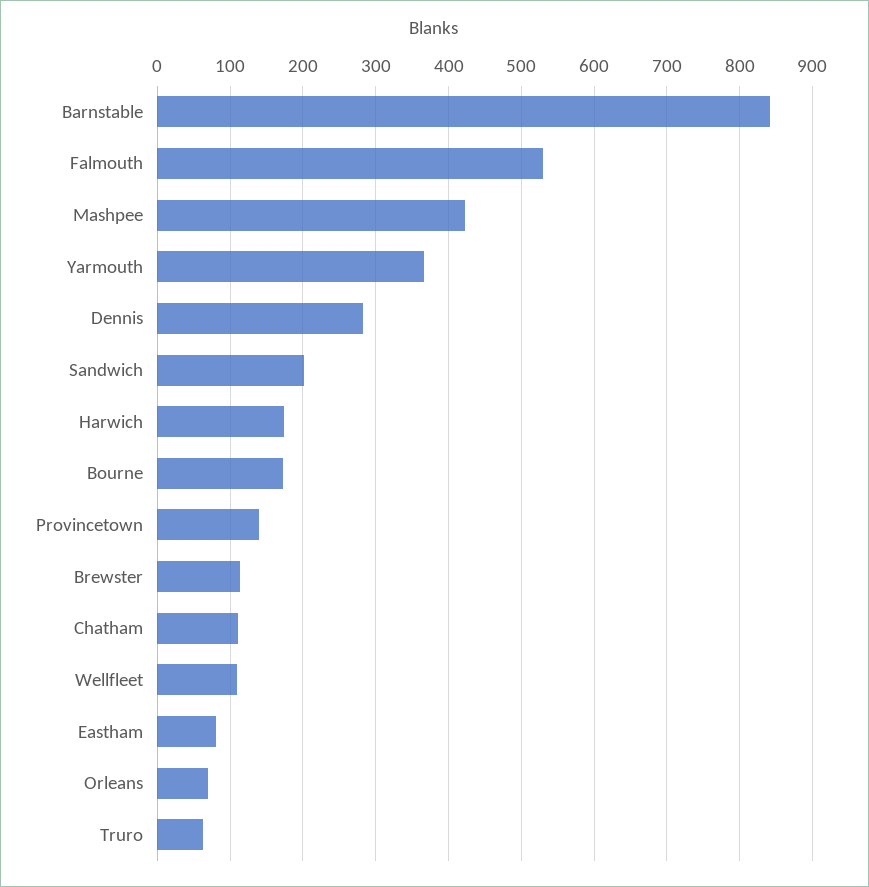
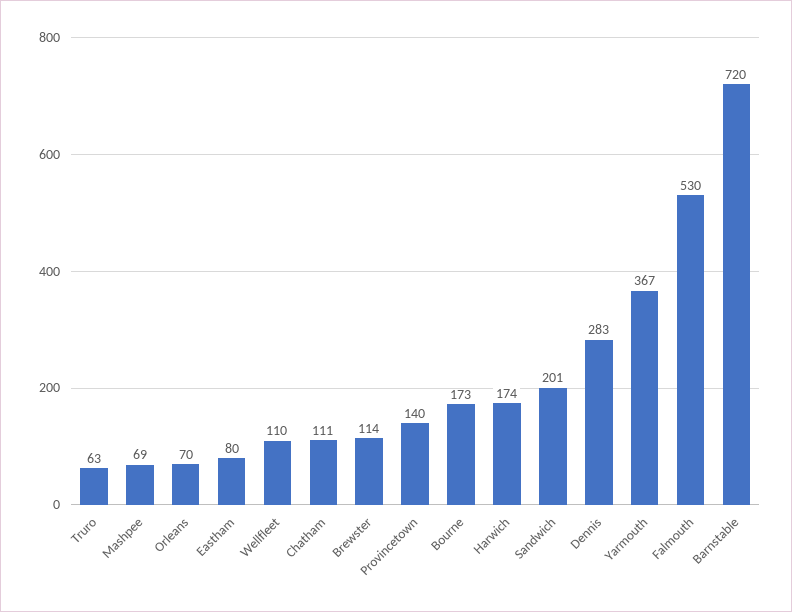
  {
-   "Barnstable": 840,
+   "Barnstable": 720,
    "Falmouth": 530,
-   "Mashpee": 420,
+   "Mashpee": 69,
    "Yarmouth": 367,
    "Dennis": 283,
    "Sandwich": 201,
    "Harwich": 174,
    "Bourne": 173,
    "Provincetown": 140,
    "Brewster": 114,
    "Chatham": 111,
    "Wellfleet": 110,
    "Eastham": 80,
    "Orleans": 70,
    "Truro": 63
  }

